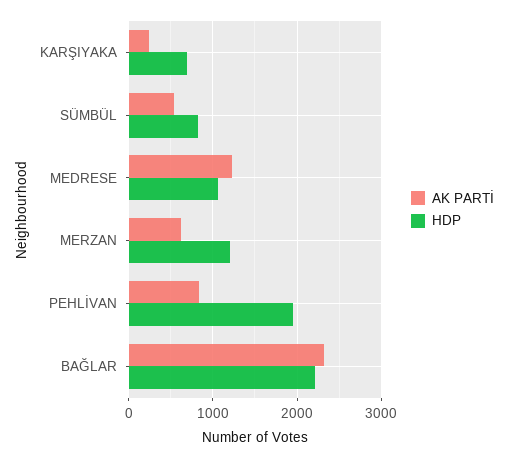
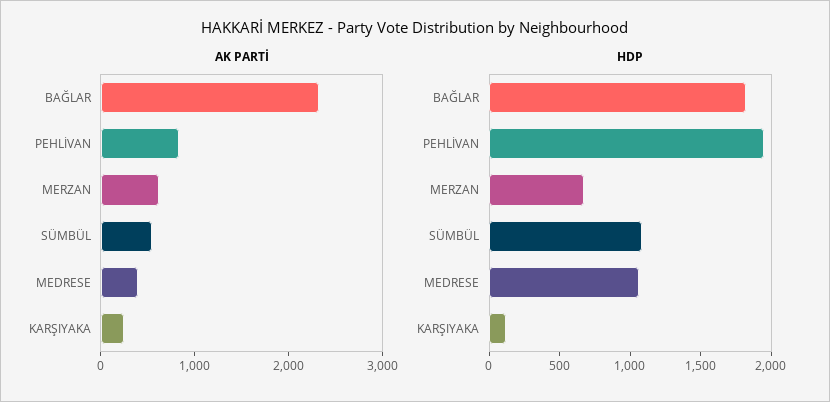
  {
    "AK PARTİ": {
      "KARŞIYAKA": 200,
      "SÜMBÜL": 500,
-     "MEDRESE": 1200,
+     "MEDRESE": 400,
      "MERZAN": 600,
      "PEHLİVAN": 800,
      "BAĞLAR": 2300
    },
    "HDP": {
-     "KARŞIYAKA": 700,
+     "KARŞIYAKA": 100,
-     "SÜMBÜL": 800,
+     "SÜMBÜL": 1100,
      "MEDRESE": 1100,
-     "MERZAN": 1200,
+     "MERZAN": 700,
      "PEHLİVAN": 1900,
-     "BAĞLAR": 2200
+     "BAĞLAR": 1800
    }
  }

